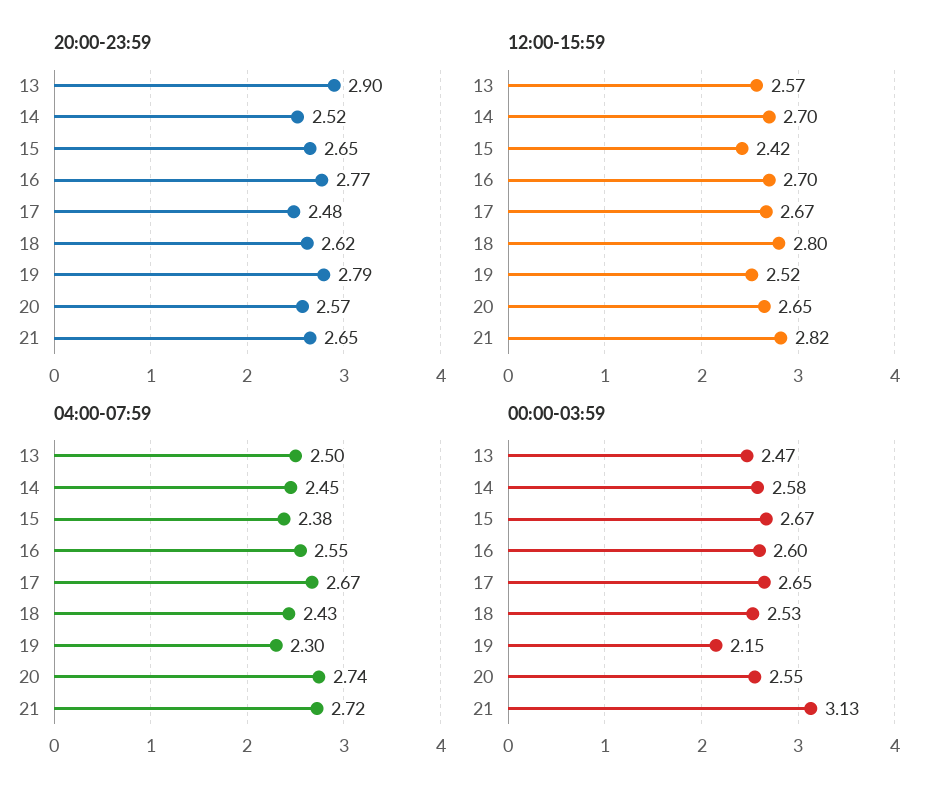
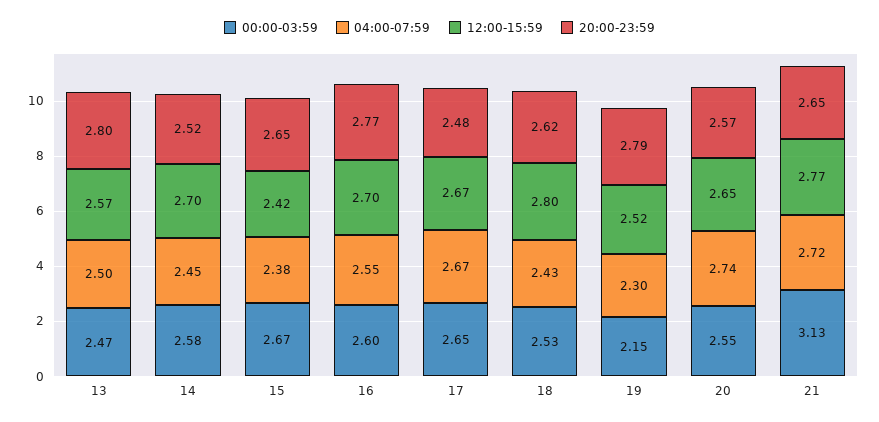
  {
    "20:00-23:59": {
-     "13": 2.9,
+     "13": 2.8,
      "14": 2.52,
      "15": 2.65,
      "16": 2.77,
      "17": 2.48,
      "18": 2.62,
      "19": 2.79,
      "20": 2.57,
      "21": 2.65
    },
    "12:00-15:59": {
      "13": 2.57,
      "14": 2.7,
      "15": 2.42,
      "16": 2.7,
      "17": 2.67,
      "18": 2.8,
      "19": 2.52,
      "20": 2.65,
-     "21": 2.82
+     "21": 2.77
    },
    "04:00-07:59": {
      "13": 2.5,
      "14": 2.45,
      "15": 2.38,
      "16": 2.55,
      "17": 2.67,
      "18": 2.43,
      "19": 2.3,
      "20": 2.74,
      "21": 2.72
    },
    "00:00-03:59": {
      "13": 2.47,
      "14": 2.58,
      "15": 2.67,
      "16": 2.6,
      "17": 2.65,
      "18": 2.53,
      "19": 2.15,
      "20": 2.55,
      "21": 3.13
    }
  }

